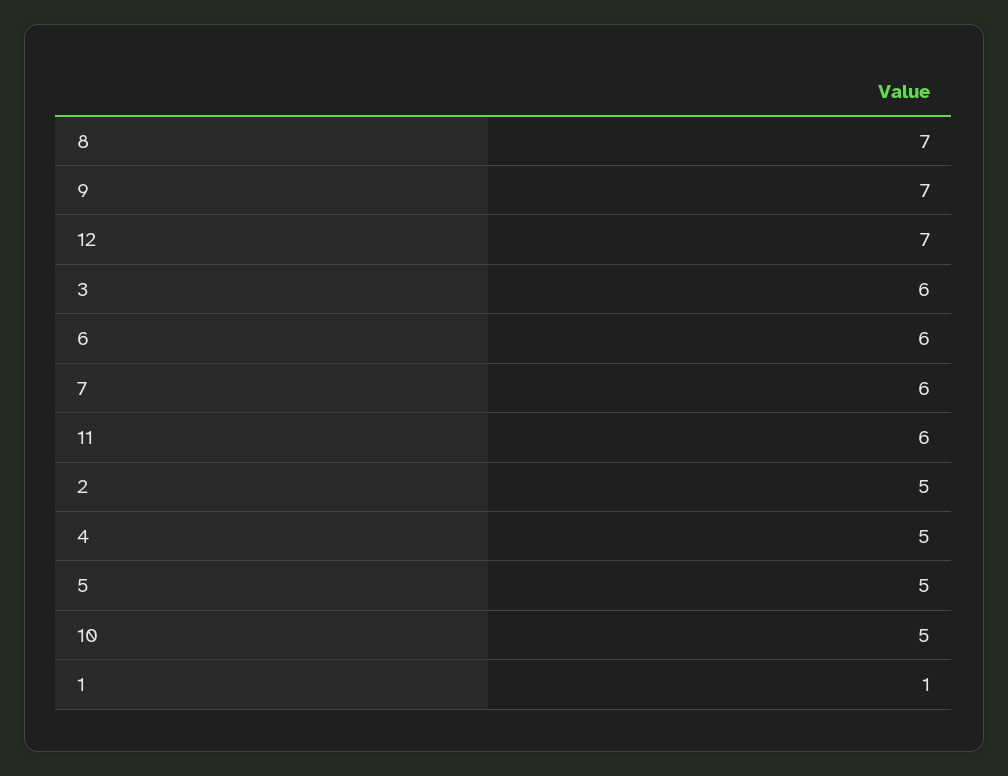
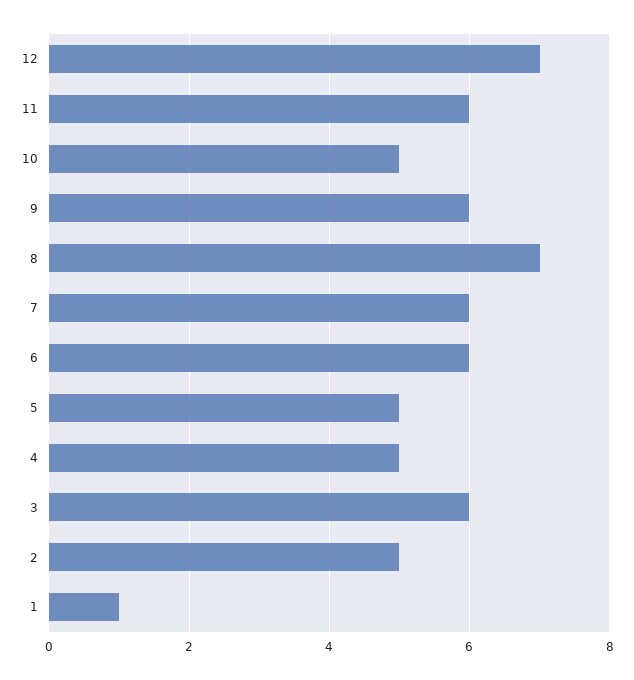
  {
    "8": 7,
-   "9": 7,
+   "9": 6,
    "12": 7,
    "3": 6,
    "6": 6,
    "7": 6,
    "11": 6,
    "2": 5,
    "4": 5,
    "5": 5,
    "10": 5,
    "1": 1
  }

